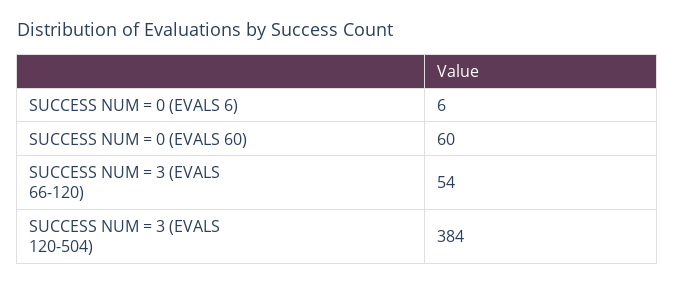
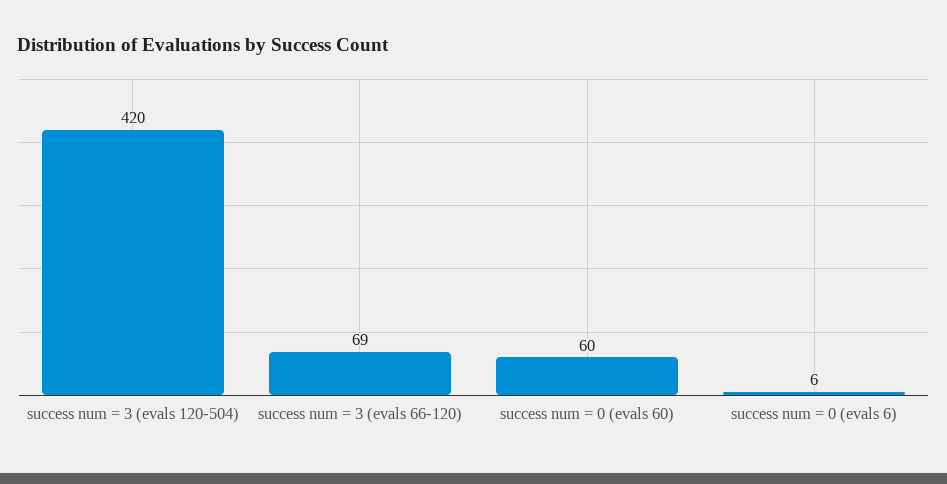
  {
    "SUCCESS NUM = 0 (EVALS 6)": 6,
    "SUCCESS NUM = 0 (EVALS 60)": 60,
-   "SUCCESS NUM = 3 (EVALS 66-120)": 54,
+   "SUCCESS NUM = 3 (EVALS 66-120)": 69,
-   "SUCCESS NUM = 3 (EVALS 120-504)": 384
+   "SUCCESS NUM = 3 (EVALS 120-504)": 420
  }

